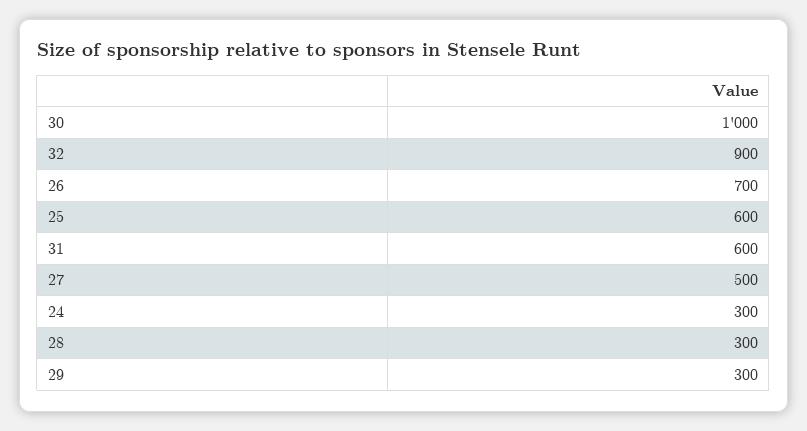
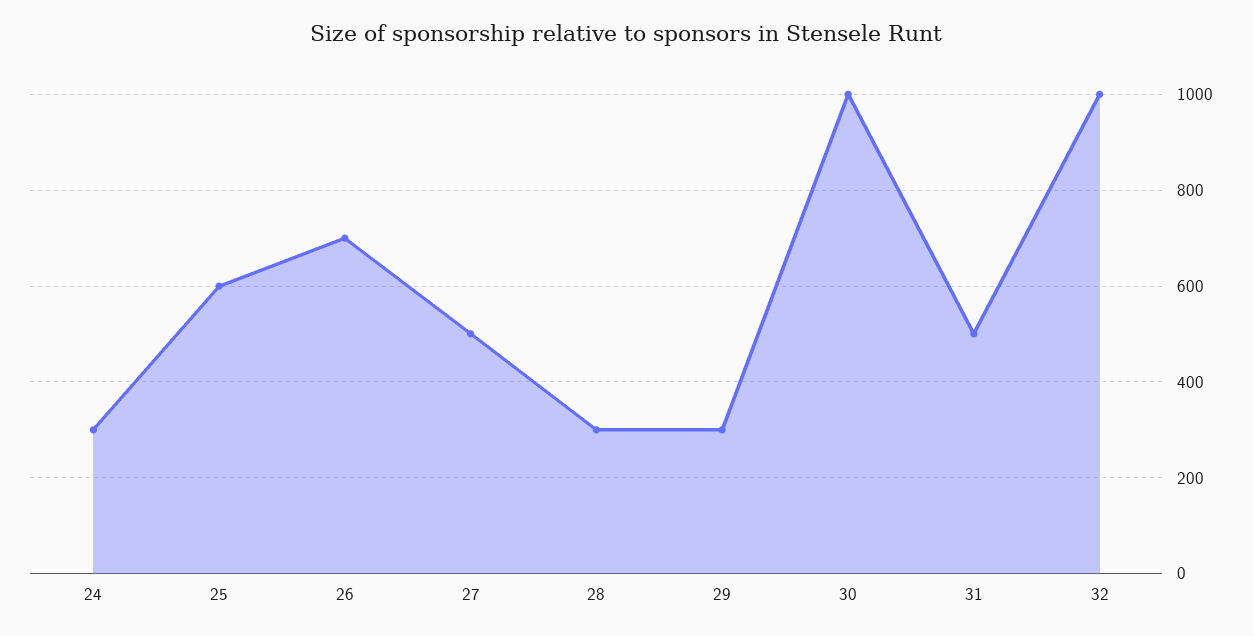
  {
    "30": 1000,
-   "32": 900,
+   "32": 1000,
    "26": 700,
    "25": 600,
-   "31": 600,
+   "31": 500,
    "27": 500,
    "24": 300,
    "28": 300,
    "29": 300
  }

